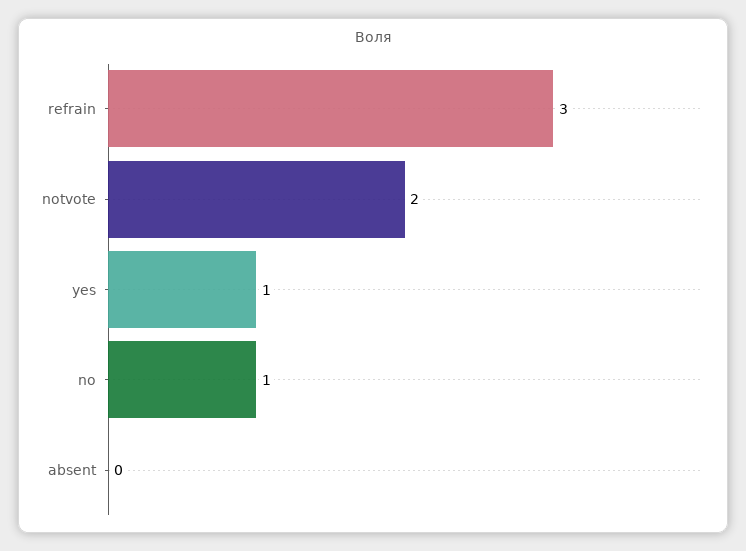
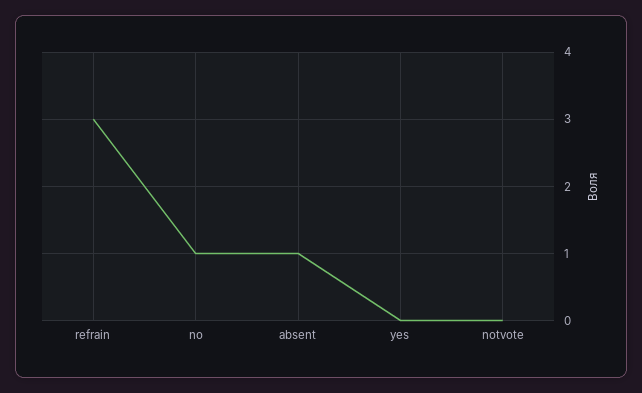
  {
    "refrain": 3,
-   "notvote": 2,
+   "notvote": 0,
-   "yes": 1,
+   "yes": 0,
    "no": 1,
-   "absent": 0
+   "absent": 1
  }

